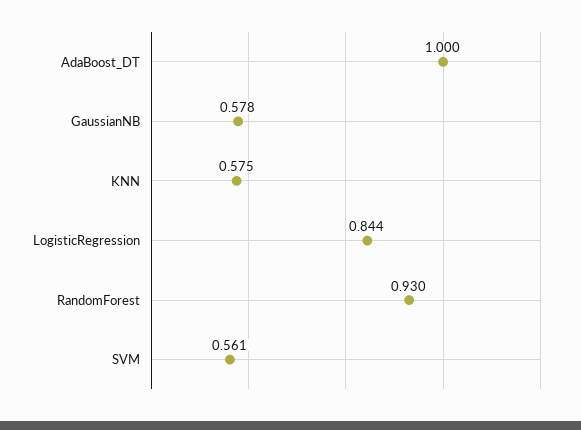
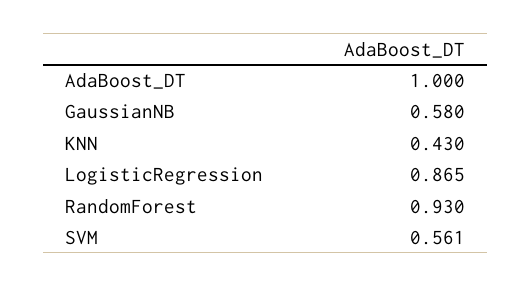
  {
    "AdaBoost_DT": 1,
-   "GaussianNB": 0.578,
+   "GaussianNB": 0.58,
-   "KNN": 0.575,
+   "KNN": 0.43,
-   "LogisticRegression": 0.844,
+   "LogisticRegression": 0.865,
    "RandomForest": 0.93,
    "SVM": 0.561
  }

